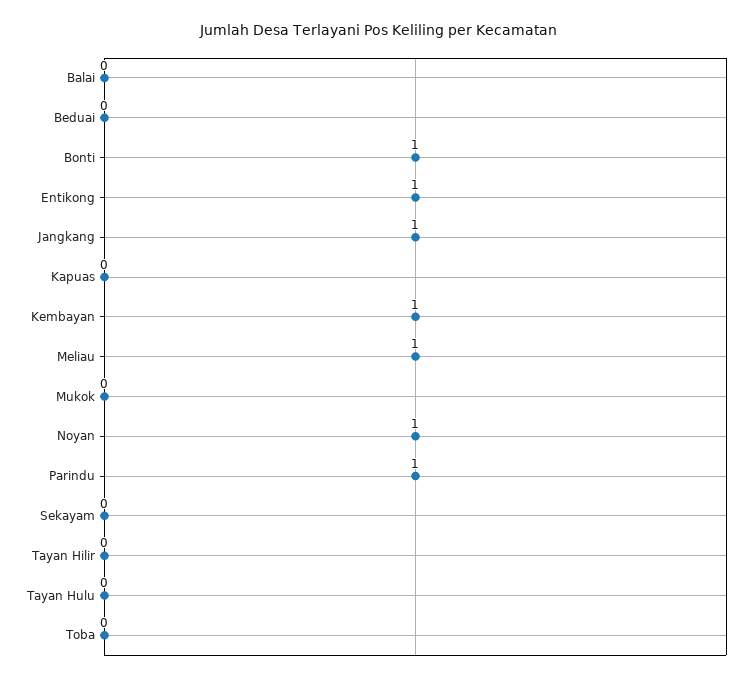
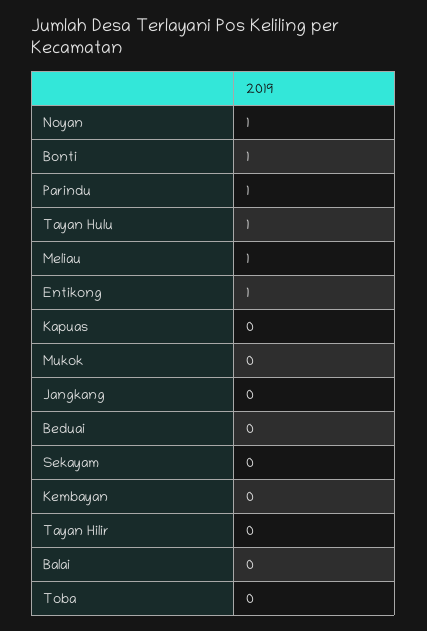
  {
    "Balai": 0,
    "Beduai": 0,
    "Bonti": 1,
    "Entikong": 1,
-   "Jangkang": 1,
+   "Jangkang": 0,
    "Kapuas": 0,
-   "Kembayan": 1,
+   "Kembayan": 0,
    "Meliau": 1,
    "Mukok": 0,
    "Noyan": 1,
    "Parindu": 1,
    "Sekayam": 0,
    "Tayan Hilir": 0,
-   "Tayan Hulu": 0,
+   "Tayan Hulu": 1,
    "Toba": 0
  }

